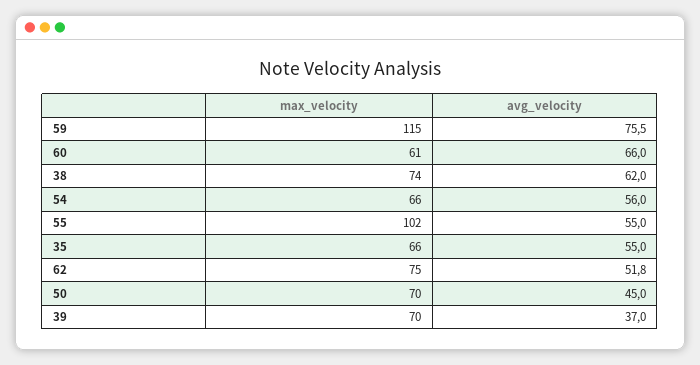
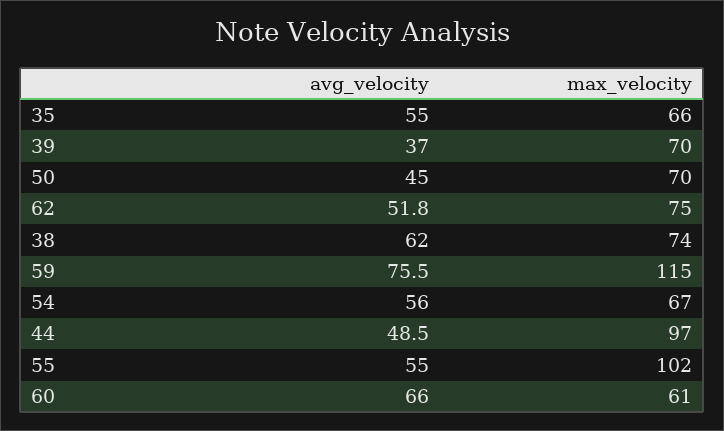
  {
    "max_velocity": {
      "59": 115,
      "60": 61,
      "38": 74,
-     "54": 66,
+     "54": 67,
      "55": 102,
      "35": 66,
      "62": 75,
      "50": 70,
-     "39": 70
+     "39": 70,
+     "44": 97
    },
    "avg_velocity": {
      "59": 75.5,
      "60": 66,
      "38": 62,
      "54": 56,
      "55": 55,
      "35": 55,
      "62": 51.8,
      "50": 45,
-     "39": 37
+     "39": 37,
+     "44": 48.5
    }
  }

